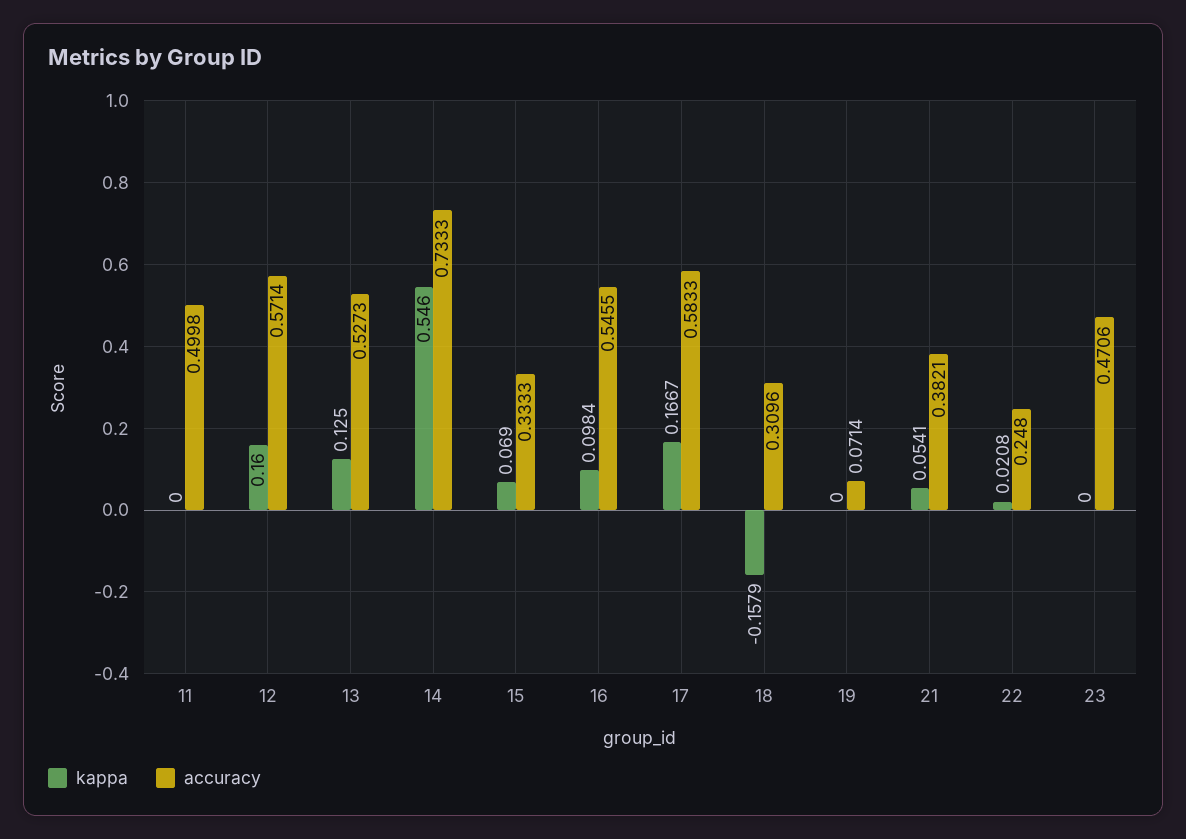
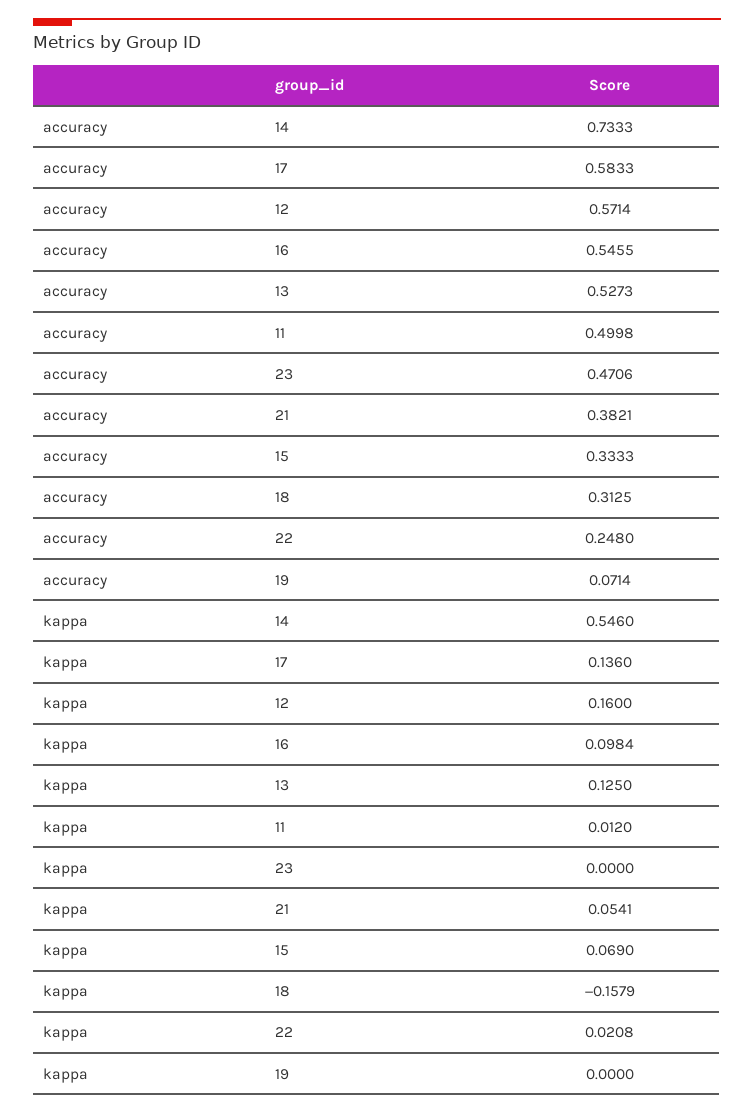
  {
    "kappa": {
-     "11": 0,
+     "11": 0.012,
      "12": 0.16,
      "13": 0.125,
      "14": 0.546,
      "15": 0.069,
      "16": 0.0984,
-     "17": 0.1667,
+     "17": 0.136,
      "18": -0.1579,
      "19": 0,
      "21": 0.0541,
      "22": 0.0208,
      "23": 0
    },
    "accuracy": {
      "11": 0.4998,
      "12": 0.5714,
      "13": 0.5273,
      "14": 0.7333,
      "15": 0.3333,
      "16": 0.5455,
      "17": 0.5833,
-     "18": 0.3096,
+     "18": 0.3125,
      "19": 0.0714,
      "21": 0.3821,
      "22": 0.248,
      "23": 0.4706
    }
  }

